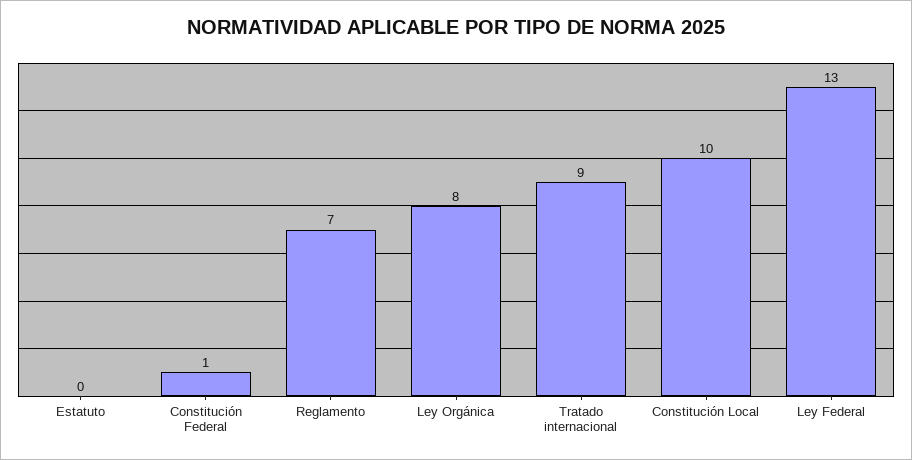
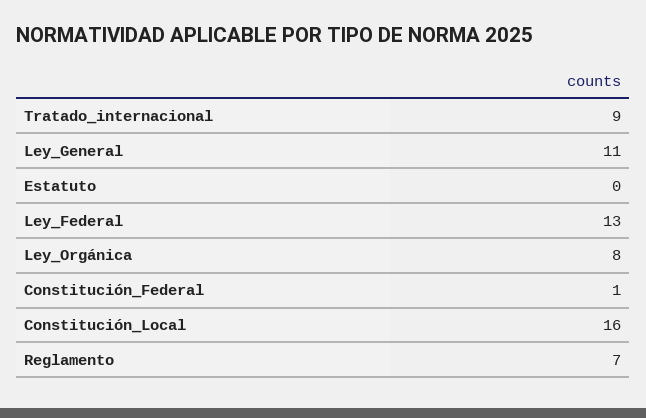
  {
    "Estatuto": 0,
    "Constitución Federal": 1,
    "Reglamento": 7,
    "Ley Orgánica": 8,
    "Tratado internacional": 9,
-   "Constitución Local": 10,
+   "Constitución Local": 16,
-   "Ley Federal": 13
+   "Ley Federal": 13,
+   "Ley_General": 11
  }

